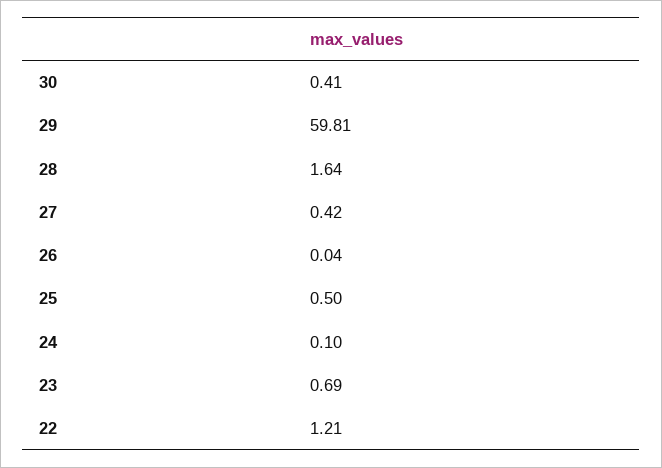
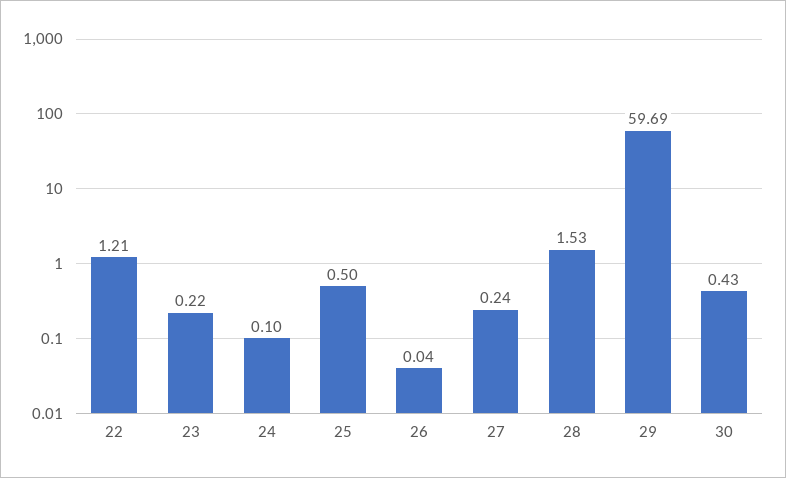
  {
-   "30": 0.41,
+   "30": 0.43,
-   "29": 59.81,
+   "29": 59.69,
-   "28": 1.64,
+   "28": 1.53,
-   "27": 0.42,
+   "27": 0.24,
    "26": 0.04,
    "25": 0.5,
    "24": 0.1,
-   "23": 0.69,
+   "23": 0.22,
    "22": 1.21
  }

